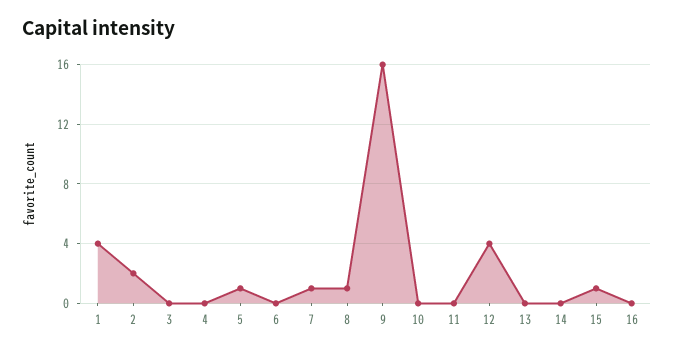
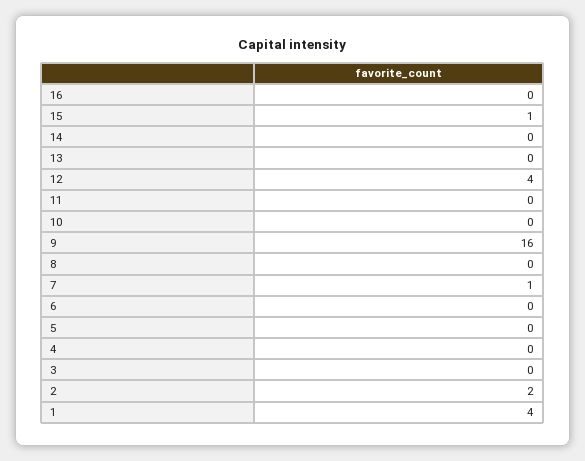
  {
    "1": 4,
    "2": 2,
    "3": 0,
    "4": 0,
-   "5": 1,
+   "5": 0,
    "6": 0,
    "7": 1,
-   "8": 1,
+   "8": 0,
    "9": 16,
    "10": 0,
    "11": 0,
    "12": 4,
    "13": 0,
    "14": 0,
    "15": 1,
    "16": 0
  }

